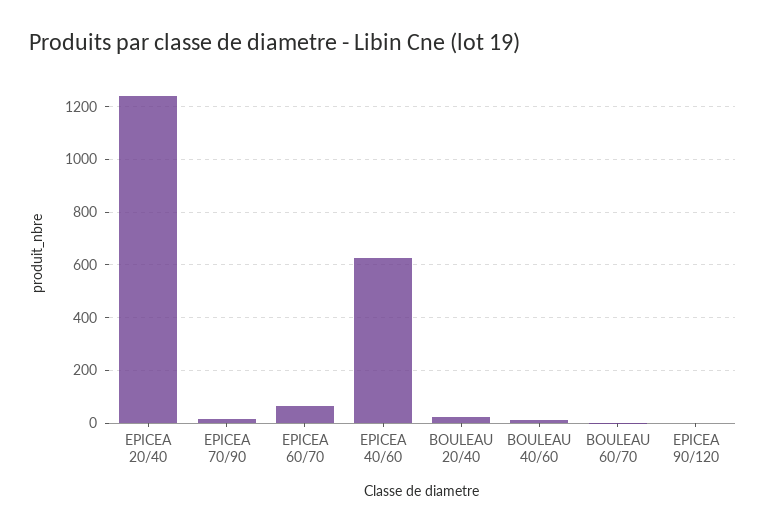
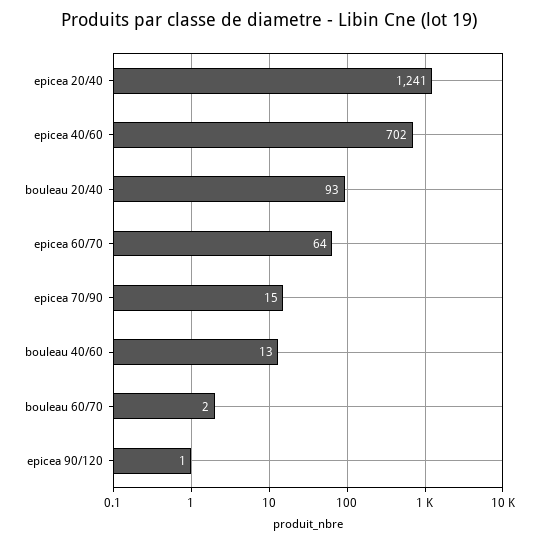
  {
    "EPICEA 20/40": 1241,
    "EPICEA 70/90": 15,
    "EPICEA 60/70": 64,
-   "EPICEA 40/60": 625,
+   "EPICEA 40/60": 702,
-   "BOULEAU 20/40": 25,
+   "BOULEAU 20/40": 93,
    "BOULEAU 40/60": 13,
    "BOULEAU 60/70": 2,
    "EPICEA 90/120": 1
  }

